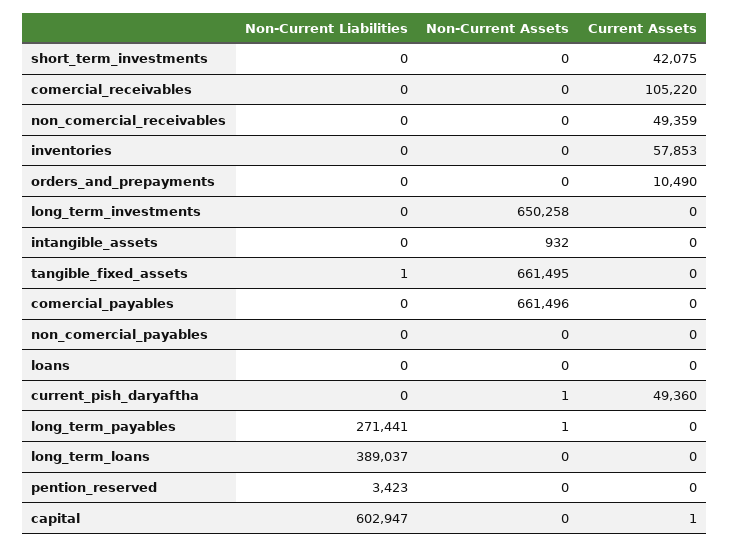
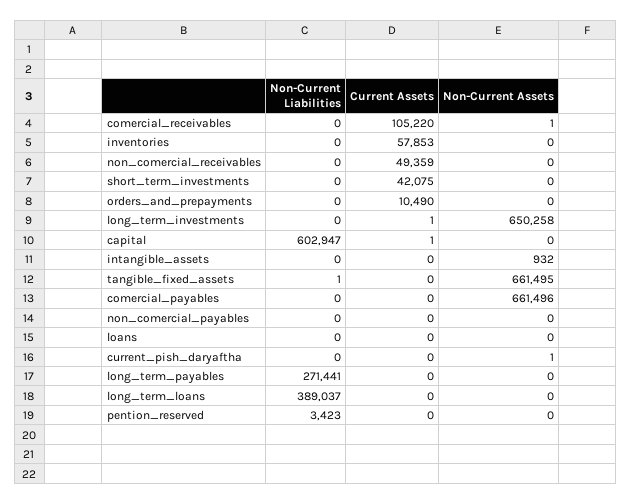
  {
    "Non-Current Liabilities": {
      "short_term_investments": 0,
      "comercial_receivables": 0,
      "non_comercial_receivables": 0,
      "inventories": 0,
      "orders_and_prepayments": 0,
      "long_term_investments": 0,
      "intangible_assets": 0,
      "tangible_fixed_assets": 1,
      "comercial_payables": 0,
      "non_comercial_payables": 0,
      "loans": 0,
      "current_pish_daryaftha": 0,
      "long_term_payables": 271441,
      "long_term_loans": 389037,
      "pention_reserved": 3423,
      "capital": 602947
    },
    "Non-Current Assets": {
      "short_term_investments": 0,
-     "comercial_receivables": 0,
+     "comercial_receivables": 1,
      "non_comercial_receivables": 0,
      "inventories": 0,
      "orders_and_prepayments": 0,
      "long_term_investments": 650258,
      "intangible_assets": 932,
      "tangible_fixed_assets": 661495,
      "comercial_payables": 661496,
      "non_comercial_payables": 0,
      "loans": 0,
      "current_pish_daryaftha": 1,
-     "long_term_payables": 1,
+     "long_term_payables": 0,
      "long_term_loans": 0,
      "pention_reserved": 0,
      "capital": 0
    },
    "Current Assets": {
      "short_term_investments": 42075,
      "comercial_receivables": 105220,
      "non_comercial_receivables": 49359,
      "inventories": 57853,
      "orders_and_prepayments": 10490,
-     "long_term_investments": 0,
+     "long_term_investments": 1,
      "intangible_assets": 0,
      "tangible_fixed_assets": 0,
      "comercial_payables": 0,
      "non_comercial_payables": 0,
      "loans": 0,
-     "current_pish_daryaftha": 49360,
+     "current_pish_daryaftha": 0,
      "long_term_payables": 0,
      "long_term_loans": 0,
      "pention_reserved": 0,
      "capital": 1
    }
  }

